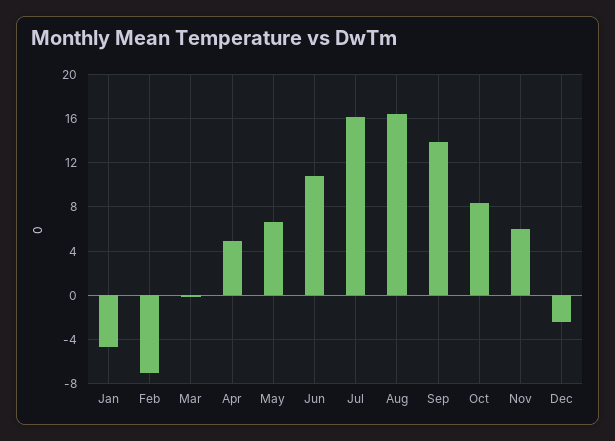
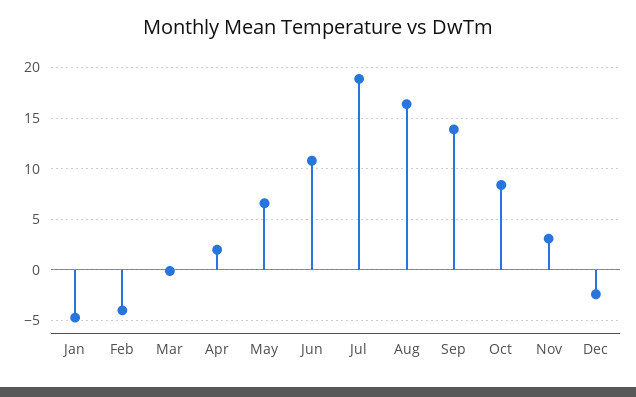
  {
    "Jan": -5,
-   "Feb": -7,
+   "Feb": -4,
    "Mar": 0,
-   "Apr": 5,
+   "Apr": 2,
    "May": 7,
    "Jun": 11,
-   "Jul": 16,
+   "Jul": 19,
    "Aug": 16,
    "Sep": 14,
    "Oct": 8,
-   "Nov": 6,
+   "Nov": 3,
    "Dec": -2
  }

